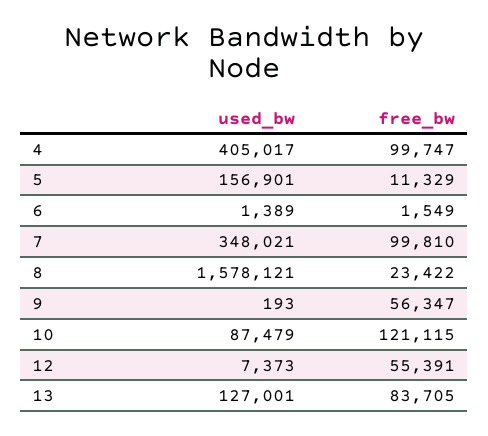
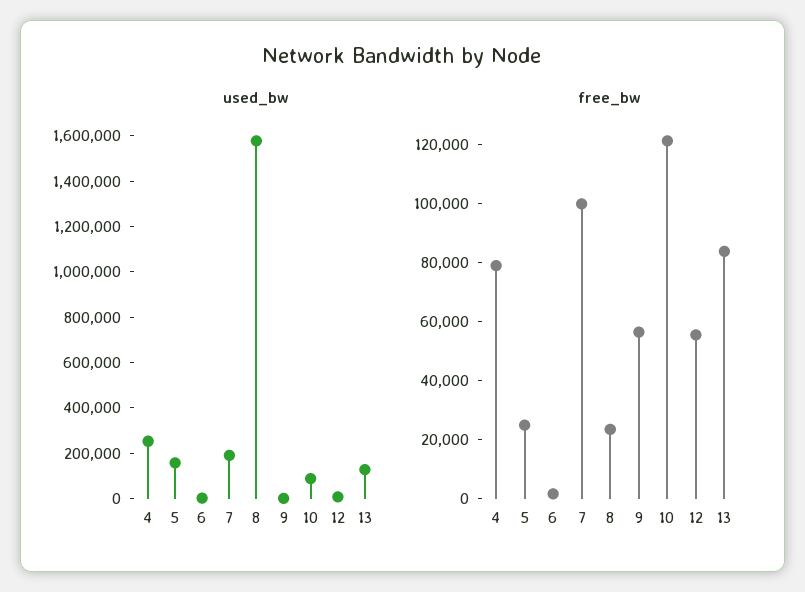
  {
    "used_bw": {
-     "4": 405017,
+     "4": 250000,
      "5": 156901,
      "6": 1389,
-     "7": 348021,
+     "7": 200000,
      "8": 1578121,
      "9": 193,
      "10": 87479,
      "12": 7373,
      "13": 127001
    },
    "free_bw": {
-     "4": 99747,
+     "4": 80000,
-     "5": 11329,
+     "5": 25000,
      "6": 1549,
      "7": 99810,
      "8": 23422,
      "9": 56347,
      "10": 121115,
      "12": 55391,
      "13": 83705
    }
  }

